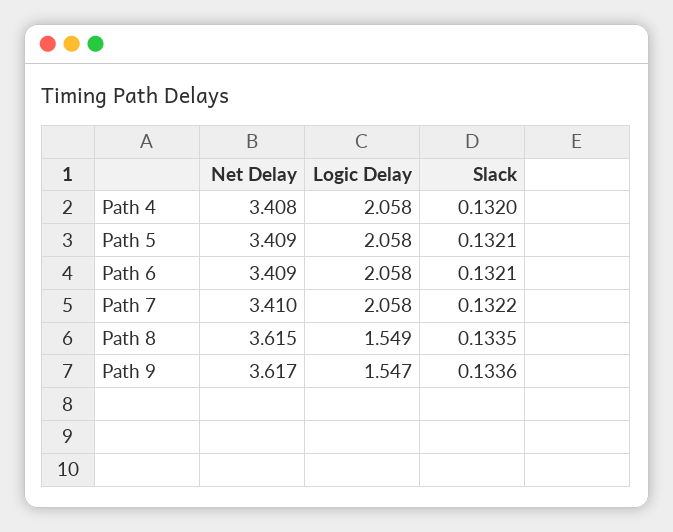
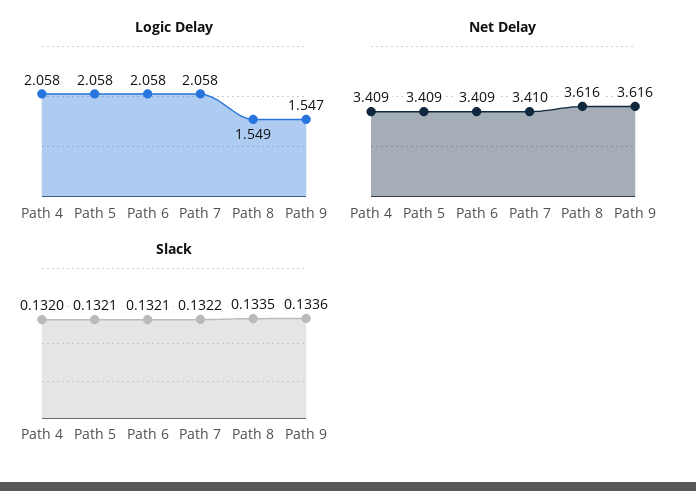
  {
    "Net Delay": {
-     "Path 4": 3.408,
+     "Path 4": 3.409,
      "Path 5": 3.409,
      "Path 6": 3.409,
      "Path 7": 3.41,
-     "Path 8": 3.615,
+     "Path 8": 3.616,
-     "Path 9": 3.617
+     "Path 9": 3.616
    },
    "Logic Delay": {
      "Path 4": 2.058,
      "Path 5": 2.058,
      "Path 6": 2.058,
      "Path 7": 2.058,
      "Path 8": 1.549,
      "Path 9": 1.547
    },
    "Slack": {
      "Path 4": 0.132,
      "Path 5": 0.1321,
      "Path 6": 0.1321,
      "Path 7": 0.1322,
      "Path 8": 0.1335,
      "Path 9": 0.1336
    }
  }

